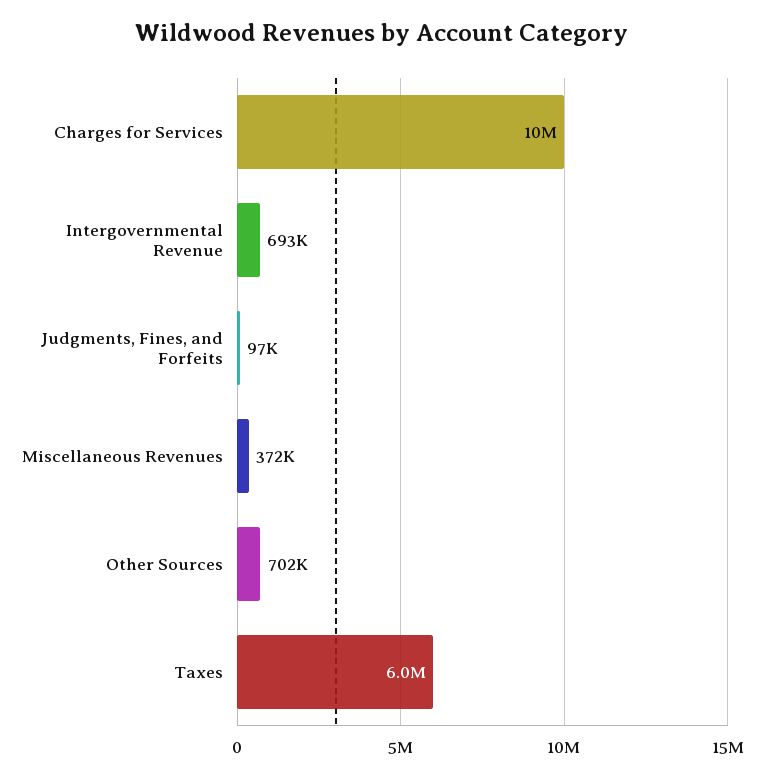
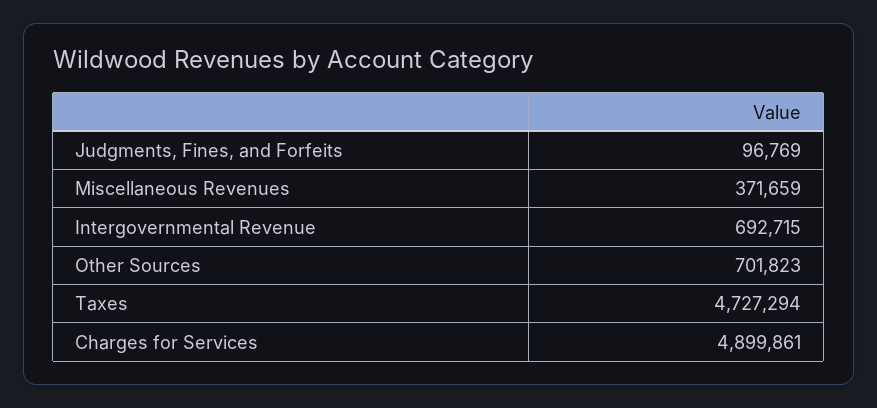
  {
-   "Charges for Services": 10000000,
+   "Charges for Services": 4899861,
    "Intergovernmental Revenue": 692715,
    "Judgments, Fines, and Forfeits": 96769,
    "Miscellaneous Revenues": 371659,
    "Other Sources": 701823,
-   "Taxes": 6000000
+   "Taxes": 4727294
  }

